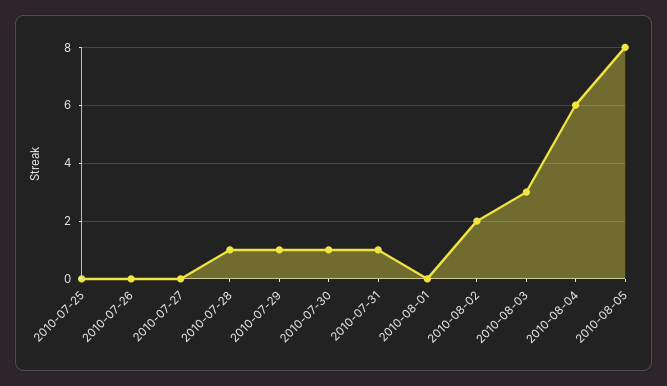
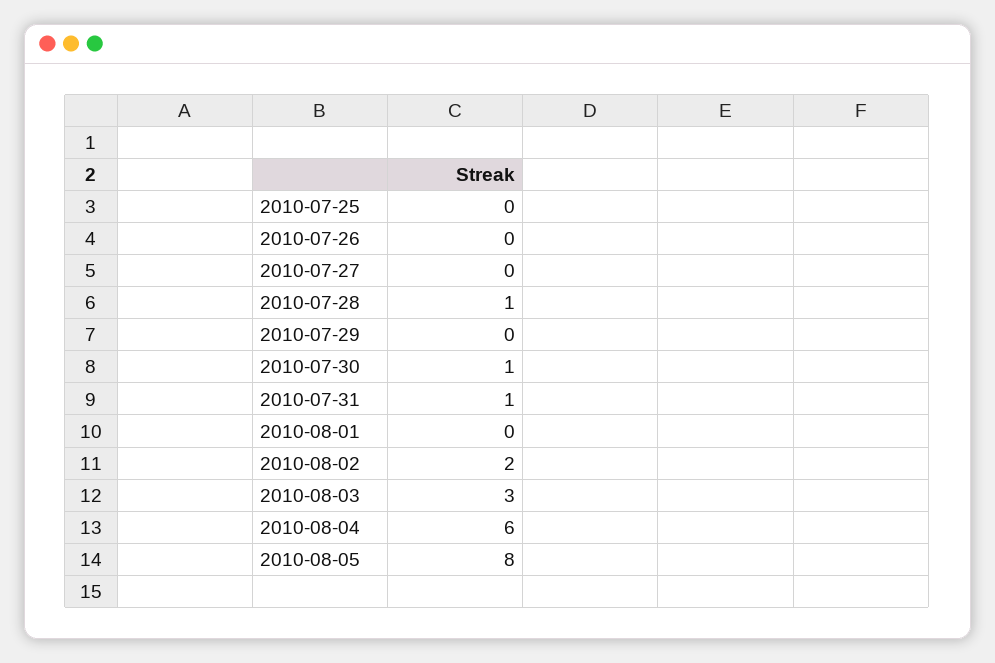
  {
    "2010-07-25": 0,
    "2010-07-26": 0,
    "2010-07-27": 0,
    "2010-07-28": 1,
-   "2010-07-29": 1,
+   "2010-07-29": 0,
    "2010-07-30": 1,
    "2010-07-31": 1,
    "2010-08-01": 0,
    "2010-08-02": 2,
    "2010-08-03": 3,
    "2010-08-04": 6,
    "2010-08-05": 8
  }

